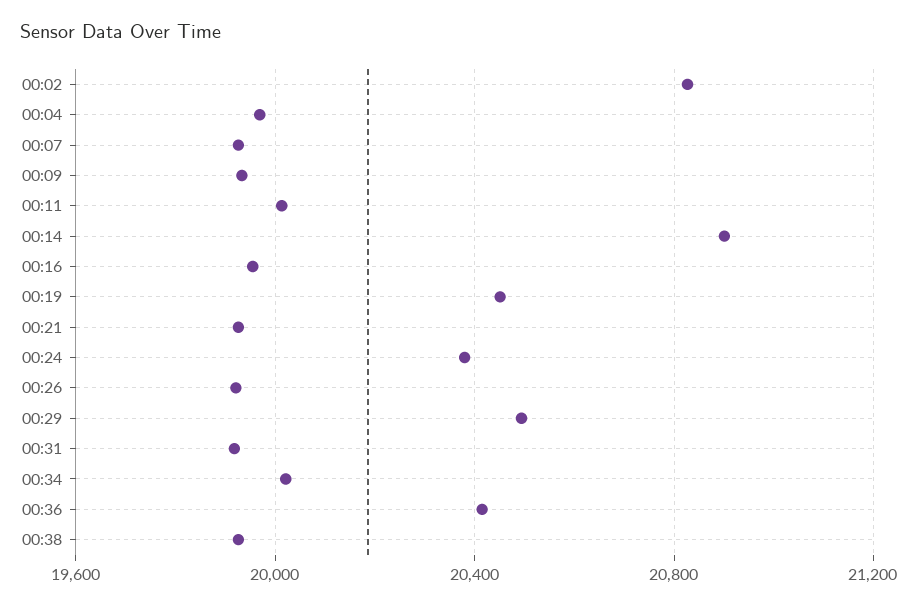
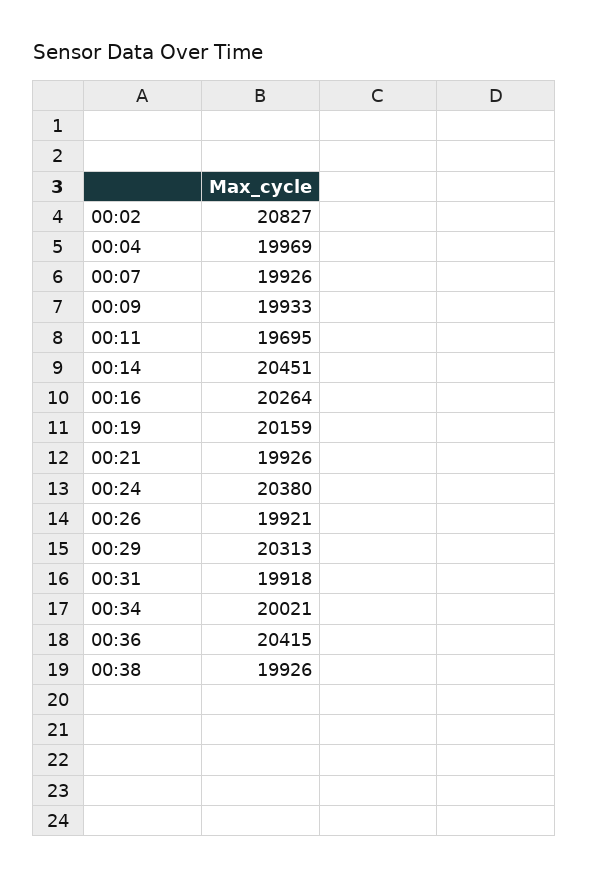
  {
    "00:02": 20827,
    "00:04": 19969,
    "00:07": 19926,
    "00:09": 19933,
-   "00:11": 20000,
+   "00:11": 19695,
-   "00:14": 20900,
+   "00:14": 20451,
-   "00:16": 19950,
+   "00:16": 20264,
-   "00:19": 20450,
+   "00:19": 20159,
    "00:21": 19926,
    "00:24": 20380,
    "00:26": 19921,
-   "00:29": 20500,
+   "00:29": 20313,
    "00:31": 19918,
    "00:34": 20021,
    "00:36": 20415,
    "00:38": 19926
  }

